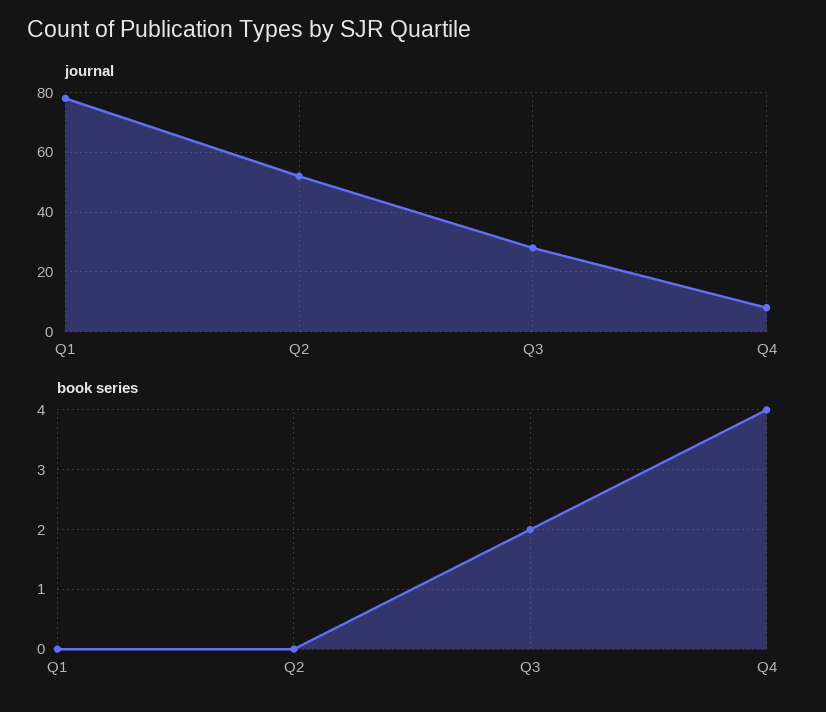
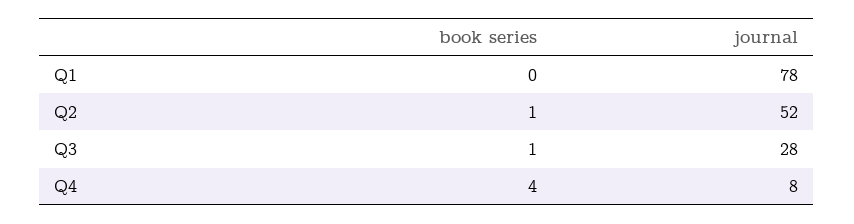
  {
    "journal": {
      "Q1": 78,
      "Q2": 52,
      "Q3": 28,
      "Q4": 8
    },
    "book series": {
      "Q1": 0,
-     "Q2": 0,
+     "Q2": 1,
-     "Q3": 2,
+     "Q3": 1,
      "Q4": 4
    }
  }

